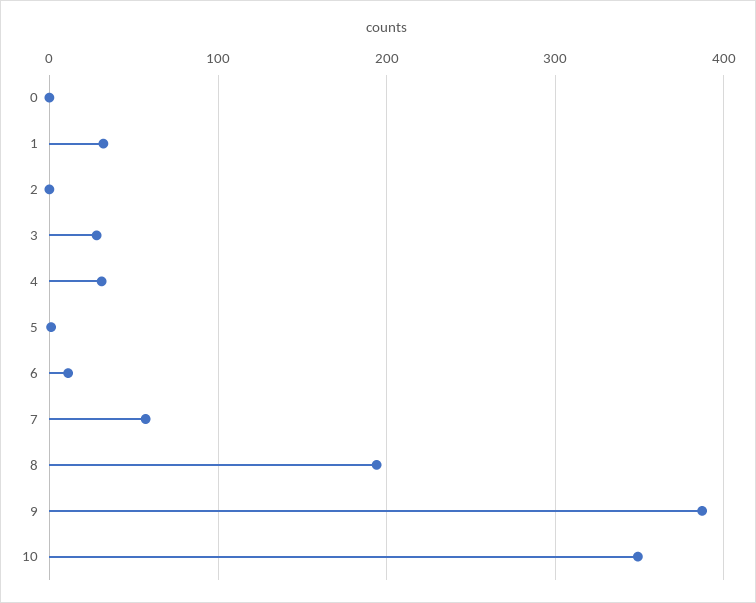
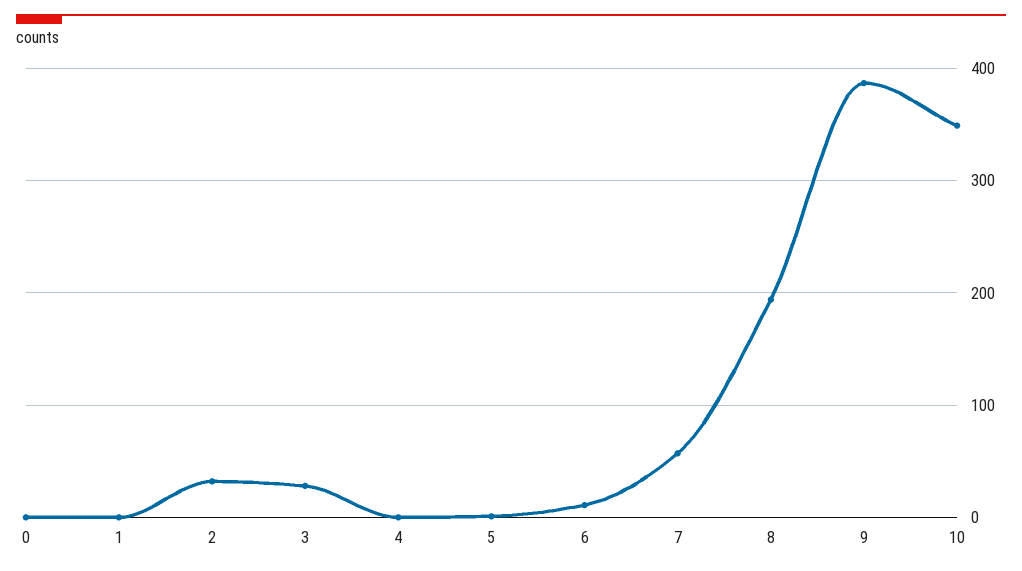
  {
    "0": 0,
-   "1": 30,
+   "1": 0,
-   "2": 0,
+   "2": 30,
    "3": 30,
-   "4": 30,
+   "4": 0,
    "5": 0,
    "6": 10,
    "7": 60,
    "8": 190,
    "9": 390,
    "10": 350
  }

